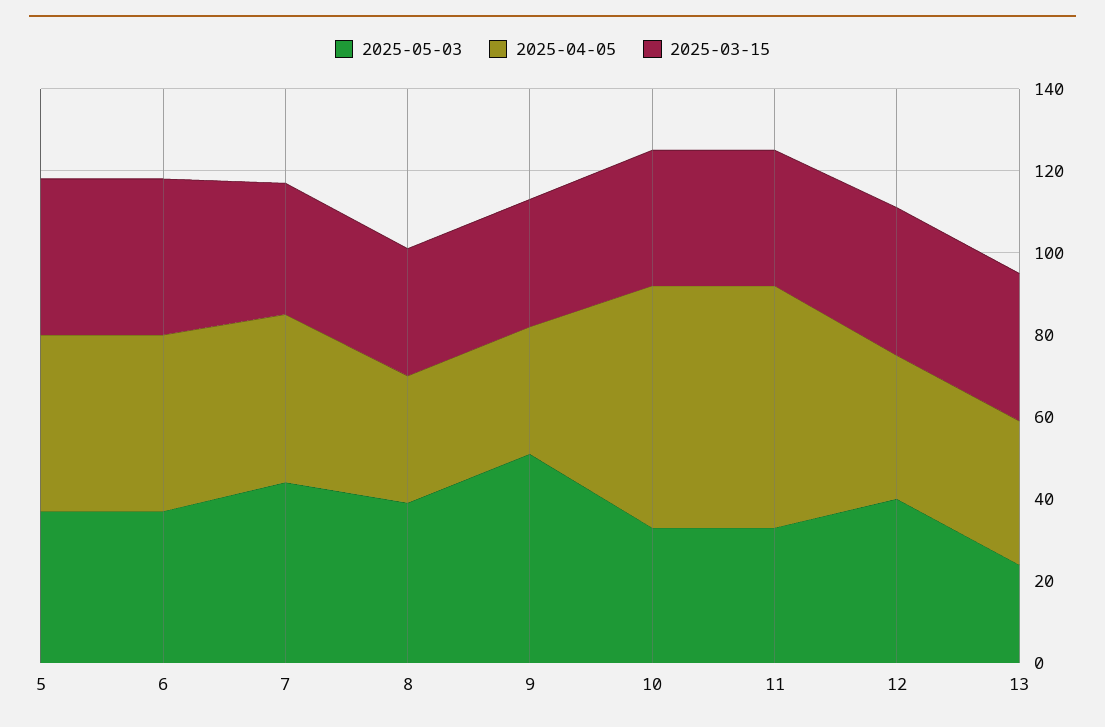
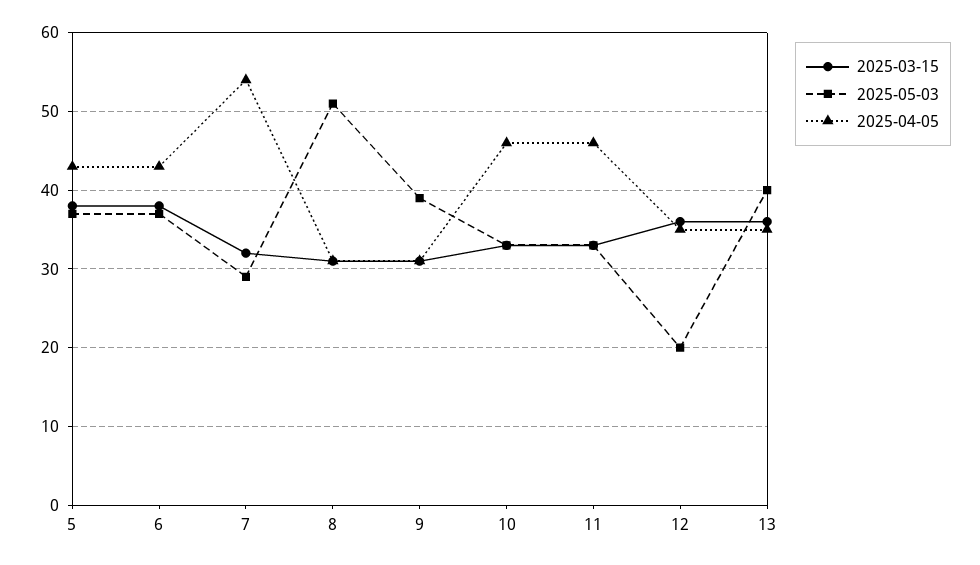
  {
    "2025-05-03": {
      "5": 37,
      "6": 37,
-     "7": 45,
+     "7": 29,
-     "8": 40,
+     "8": 51,
-     "9": 50,
+     "9": 39,
      "10": 33,
      "11": 33,
-     "12": 40,
+     "12": 20,
-     "13": 25
+     "13": 40
    },
    "2025-04-05": {
      "5": 43,
      "6": 43,
-     "7": 40,
+     "7": 54,
      "8": 31,
      "9": 31,
-     "10": 60,
+     "10": 46,
-     "11": 60,
+     "11": 46,
      "12": 35,
      "13": 35
    },
    "2025-03-15": {
      "5": 38,
      "6": 38,
      "7": 32,
      "8": 31,
      "9": 31,
      "10": 33,
      "11": 33,
      "12": 36,
      "13": 36
    }
  }

